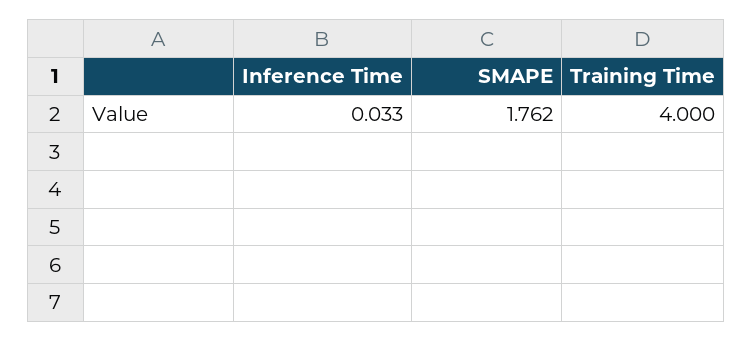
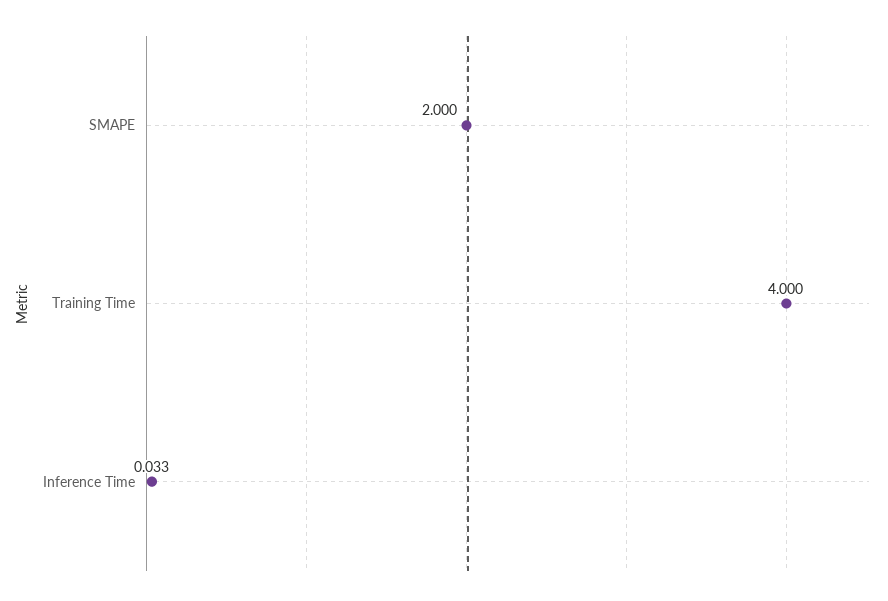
  {
    "Inference Time": 0.033,
-   "SMAPE": 1.762,
+   "SMAPE": 2,
    "Training Time": 4
  }

